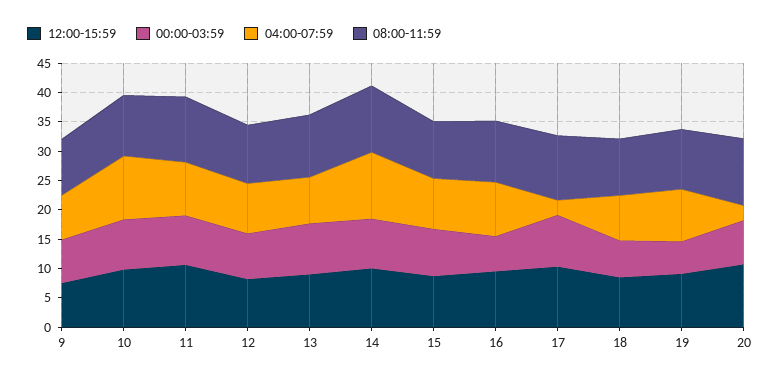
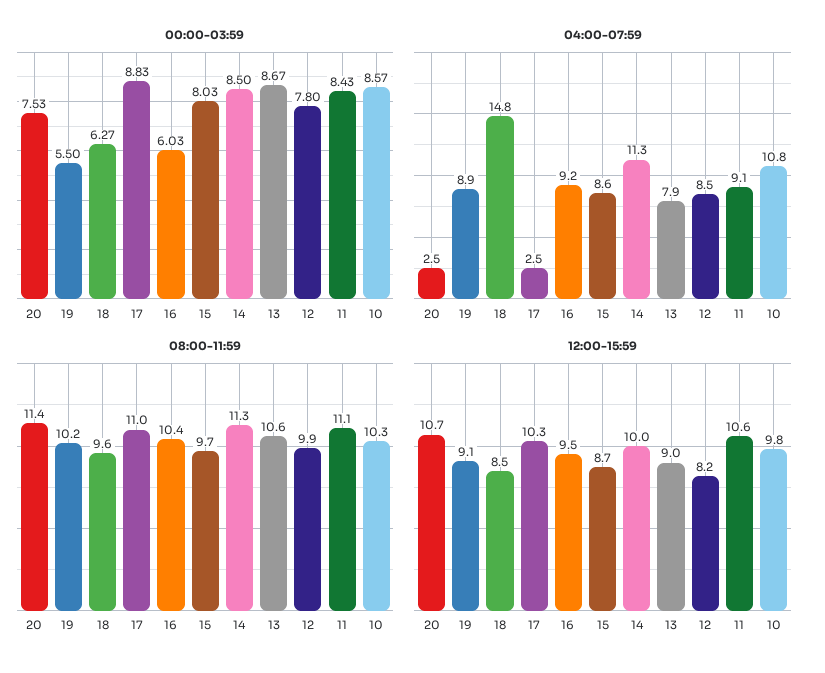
  {
    "12:00-15:59": {
-     "9": 7.5,
      "10": 9.8,
      "11": 10.6,
      "12": 8.2,
      "13": 9,
      "14": 10,
      "15": 8.7,
      "16": 9.5,
      "17": 10.3,
      "18": 8.5,
      "19": 9.1,
      "20": 10.7
    },
    "00:00-03:59": {
-     "9": 7.5,
      "10": 8.57,
      "11": 8.43,
      "12": 7.8,
      "13": 8.67,
      "14": 8.5,
      "15": 8.03,
      "16": 6.03,
      "17": 8.83,
      "18": 6.27,
      "19": 5.5,
      "20": 7.53
    },
    "04:00-07:59": {
-     "9": 7.5,
      "10": 10.8,
      "11": 9.1,
      "12": 8.5,
      "13": 7.9,
      "14": 11.3,
      "15": 8.6,
      "16": 9.2,
      "17": 2.5,
-     "18": 7.5,
+     "18": 14.8,
      "19": 8.9,
      "20": 2.5
    },
    "08:00-11:59": {
-     "9": 10,
      "10": 10.3,
      "11": 11.1,
      "12": 9.9,
      "13": 10.6,
      "14": 11.3,
      "15": 9.7,
      "16": 10.4,
      "17": 11,
      "18": 9.6,
      "19": 10.2,
      "20": 11.4
    }
  }

